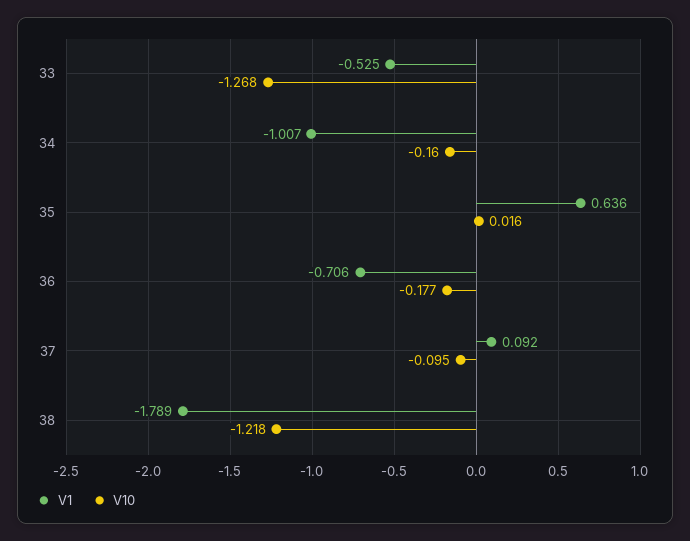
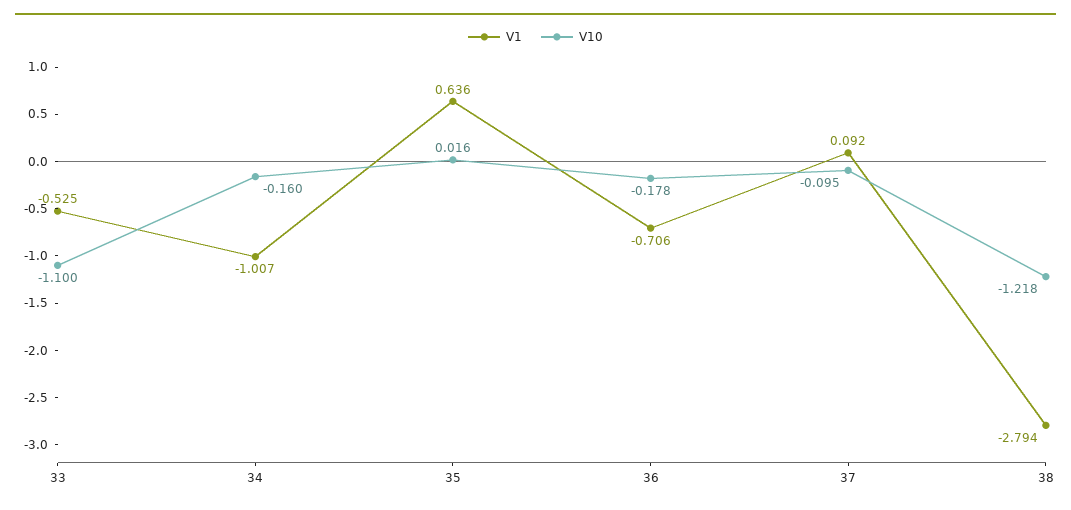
  {
    "V1": {
      "33": -0.525,
      "34": -1.007,
      "35": 0.636,
      "36": -0.706,
      "37": 0.092,
-     "38": -1.789
+     "38": -2.794
    },
    "V10": {
-     "33": -1.268,
+     "33": -1.1,
      "34": -0.16,
      "35": 0.016,
-     "36": -0.177,
+     "36": -0.178,
      "37": -0.095,
      "38": -1.218
    }
  }

